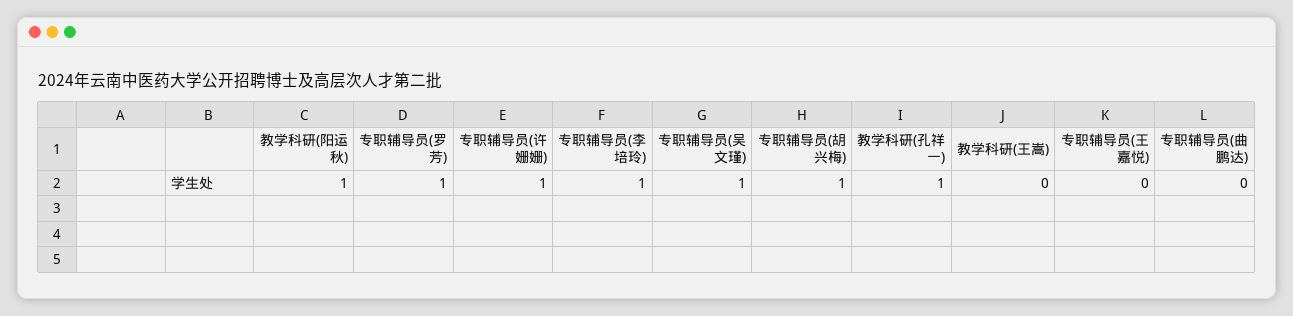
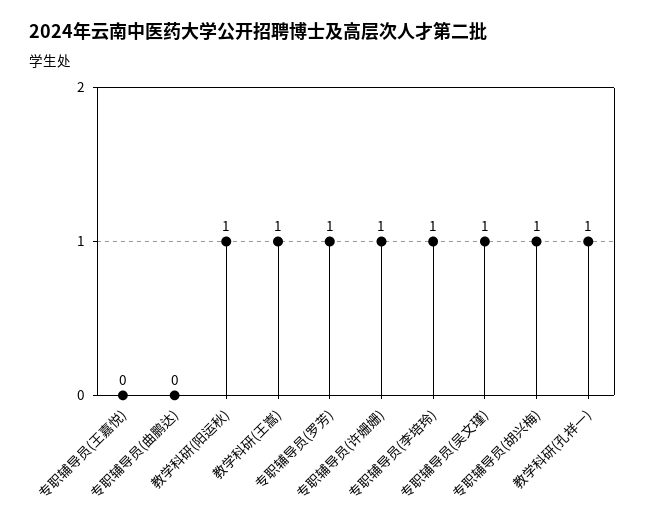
  {
    "教学科研(阳运秋)": 1,
    "专职辅导员(罗芳)": 1,
    "专职辅导员(许姗姗)": 1,
    "专职辅导员(李培玲)": 1,
    "专职辅导员(吴文瑾)": 1,
    "专职辅导员(胡兴梅)": 1,
    "教学科研(孔祥一)": 1,
-   "教学科研(王嵩)": 0,
+   "教学科研(王嵩)": 1,
    "专职辅导员(王嘉悦)": 0,
    "专职辅导员(曲鹏达)": 0
  }

